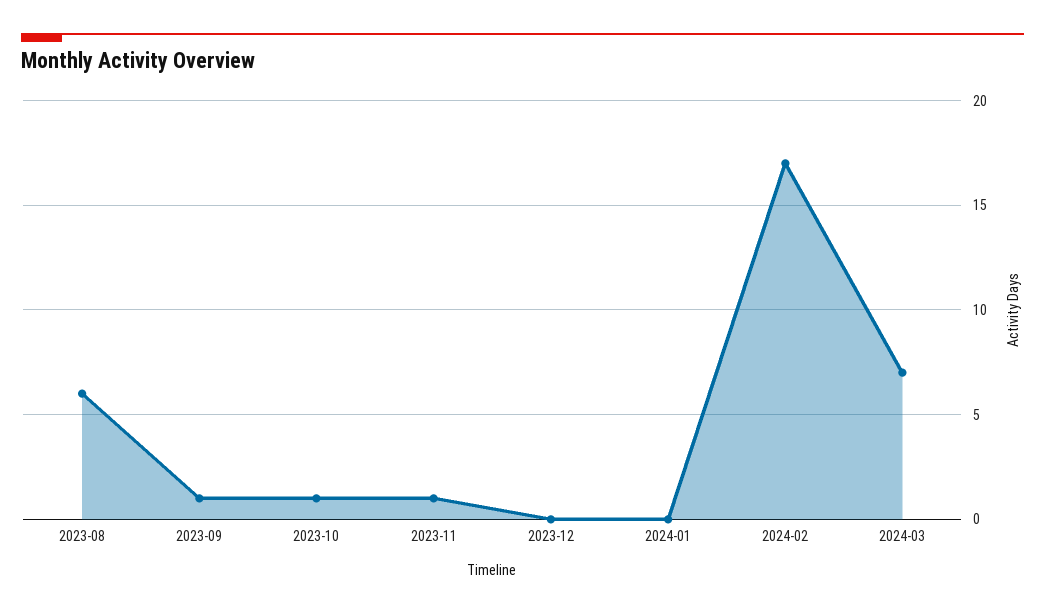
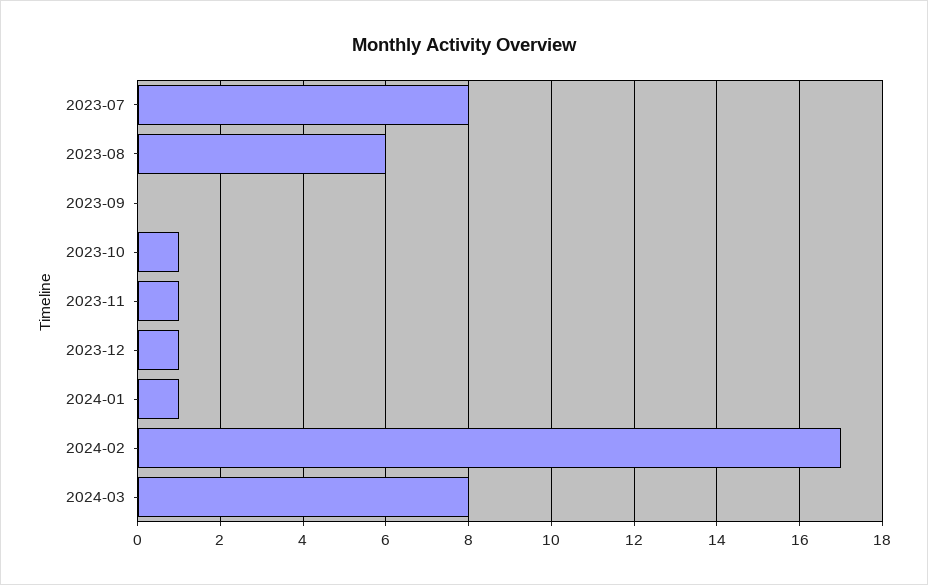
  {
    "2023-08": 6,
-   "2023-09": 1,
+   "2023-09": 0,
    "2023-10": 1,
    "2023-11": 1,
-   "2023-12": 0,
+   "2023-12": 1,
-   "2024-01": 0,
+   "2024-01": 1,
    "2024-02": 17,
-   "2024-03": 7
+   "2024-03": 8,
+   "2023-07": 8
  }

